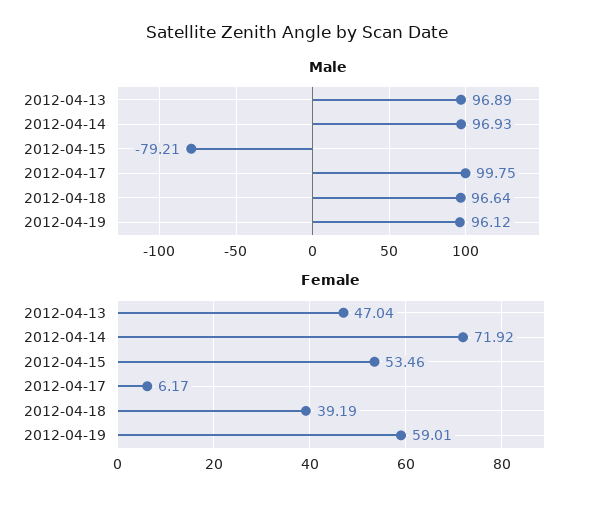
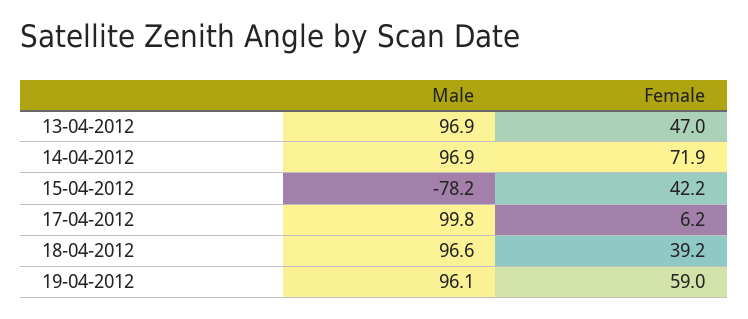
  {
    "Male": {
      "2012-04-13": 96.89,
      "2012-04-14": 96.93,
-     "2012-04-15": -79.21,
+     "2012-04-15": -78.2,
      "2012-04-17": 99.75,
      "2012-04-18": 96.64,
      "2012-04-19": 96.12
    },
    "Female": {
      "2012-04-13": 47.04,
      "2012-04-14": 71.92,
-     "2012-04-15": 53.46,
+     "2012-04-15": 42.2,
      "2012-04-17": 6.17,
      "2012-04-18": 39.19,
      "2012-04-19": 59.01
    }
  }

